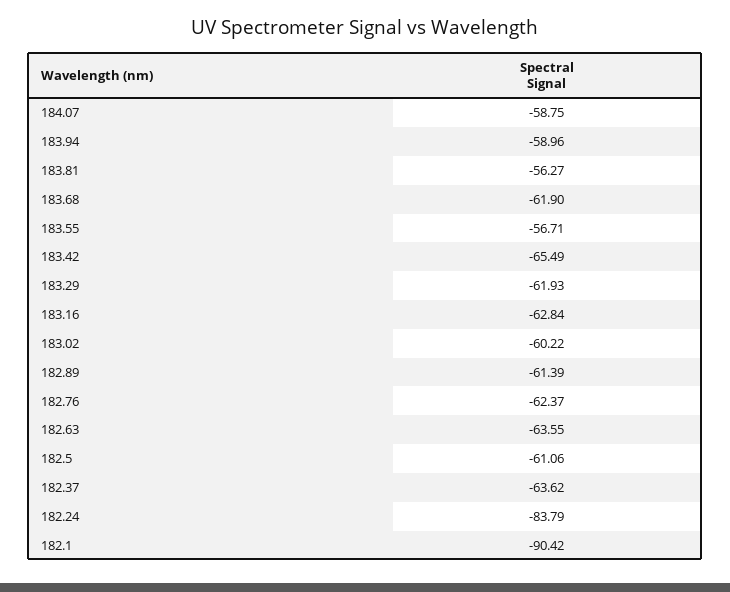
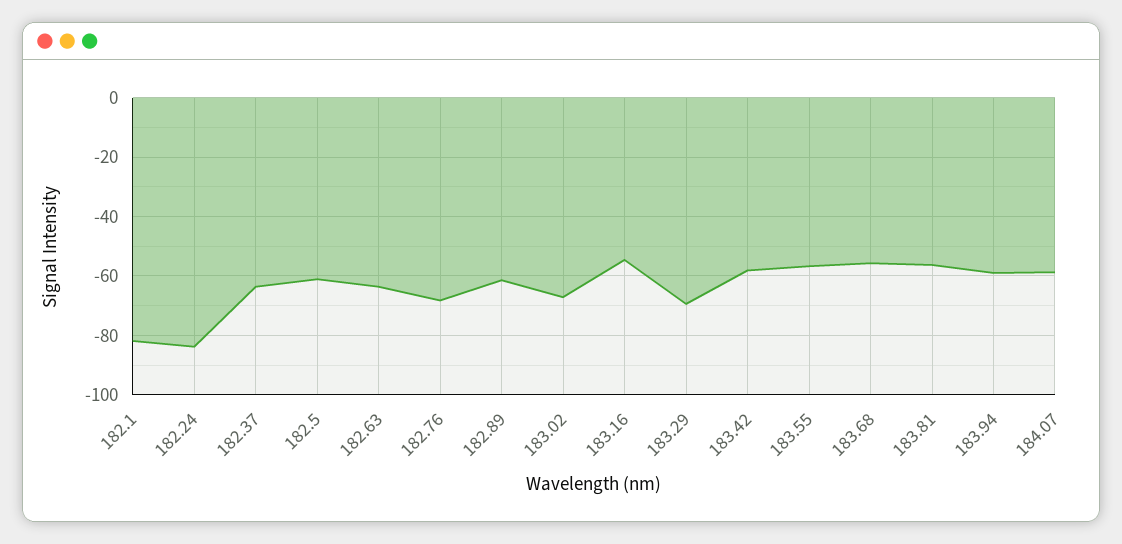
  {
    "184.07": -58.75,
    "183.94": -58.96,
    "183.81": -56.27,
-   "183.68": -61.9,
+   "183.68": -55,
    "183.55": -56.71,
-   "183.42": -65.49,
+   "183.42": -57.5,
-   "183.29": -61.93,
+   "183.29": -70,
-   "183.16": -62.84,
+   "183.16": -55,
-   "183.02": -60.22,
+   "183.02": -67.5,
    "182.89": -61.39,
-   "182.76": -62.37,
+   "182.76": -67.5,
    "182.63": -63.55,
    "182.5": -61.06,
    "182.37": -63.62,
    "182.24": -83.79,
-   "182.1": -90.42
+   "182.1": -82.5
  }

